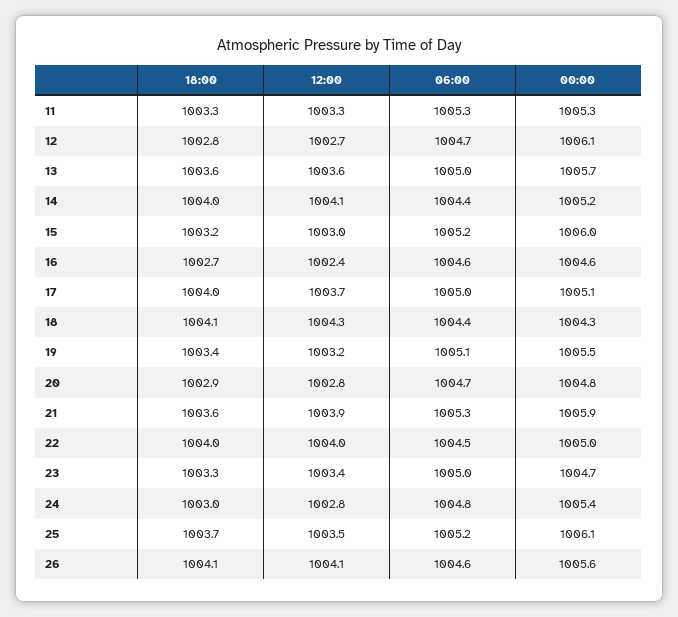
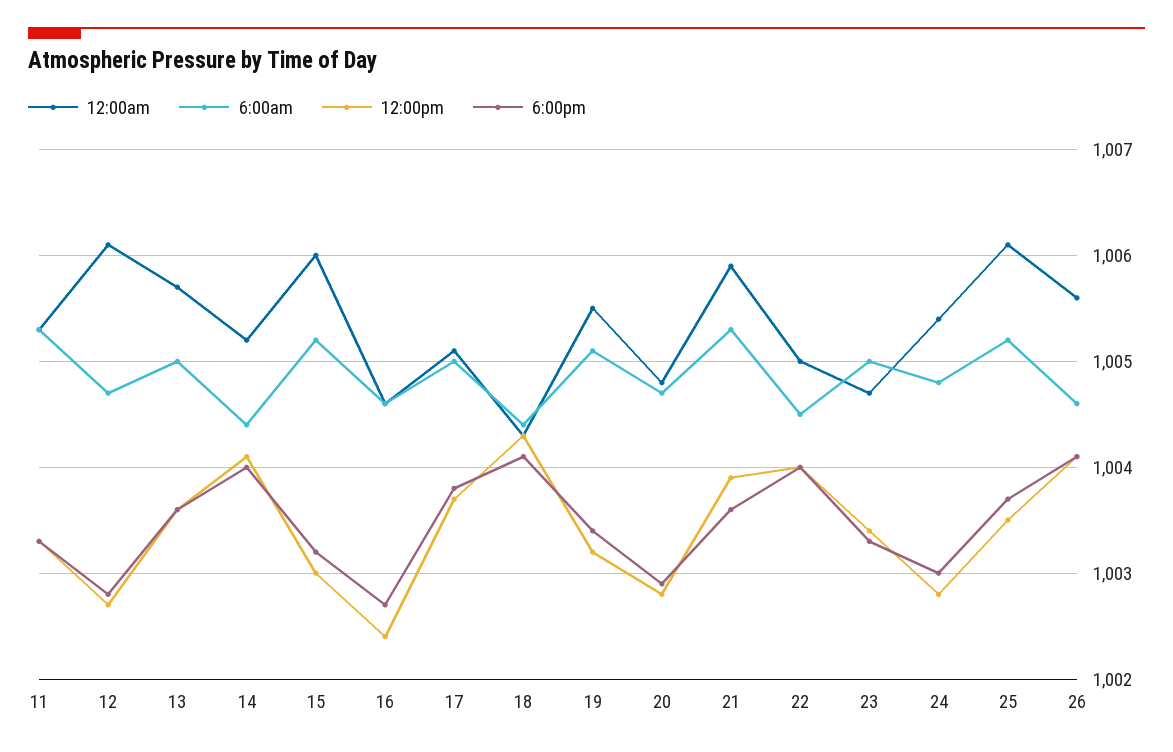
  {
    "18:00": {
      "11": 1003.3,
      "12": 1002.8,
      "13": 1003.6,
      "14": 1004,
      "15": 1003.2,
      "16": 1002.7,
-     "17": 1004,
+     "17": 1003.8,
      "18": 1004.1,
      "19": 1003.4,
      "20": 1002.9,
      "21": 1003.6,
      "22": 1004,
      "23": 1003.3,
      "24": 1003,
      "25": 1003.7,
      "26": 1004.1
    },
    "12:00": {
      "11": 1003.3,
      "12": 1002.7,
      "13": 1003.6,
      "14": 1004.1,
      "15": 1003,
      "16": 1002.4,
      "17": 1003.7,
      "18": 1004.3,
      "19": 1003.2,
      "20": 1002.8,
      "21": 1003.9,
      "22": 1004,
      "23": 1003.4,
      "24": 1002.8,
      "25": 1003.5,
      "26": 1004.1
    },
    "06:00": {
      "11": 1005.3,
      "12": 1004.7,
      "13": 1005,
      "14": 1004.4,
      "15": 1005.2,
      "16": 1004.6,
      "17": 1005,
      "18": 1004.4,
      "19": 1005.1,
      "20": 1004.7,
      "21": 1005.3,
      "22": 1004.5,
      "23": 1005,
      "24": 1004.8,
      "25": 1005.2,
      "26": 1004.6
    },
    "00:00": {
      "11": 1005.3,
      "12": 1006.1,
      "13": 1005.7,
      "14": 1005.2,
      "15": 1006,
      "16": 1004.6,
      "17": 1005.1,
      "18": 1004.3,
      "19": 1005.5,
      "20": 1004.8,
      "21": 1005.9,
      "22": 1005,
      "23": 1004.7,
      "24": 1005.4,
      "25": 1006.1,
      "26": 1005.6
    }
  }

